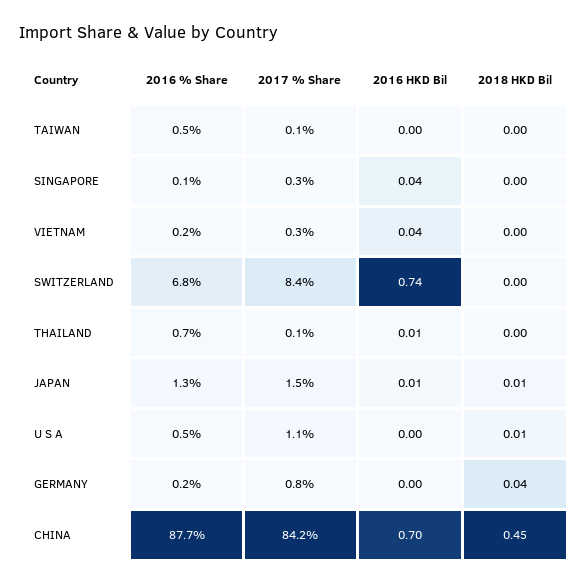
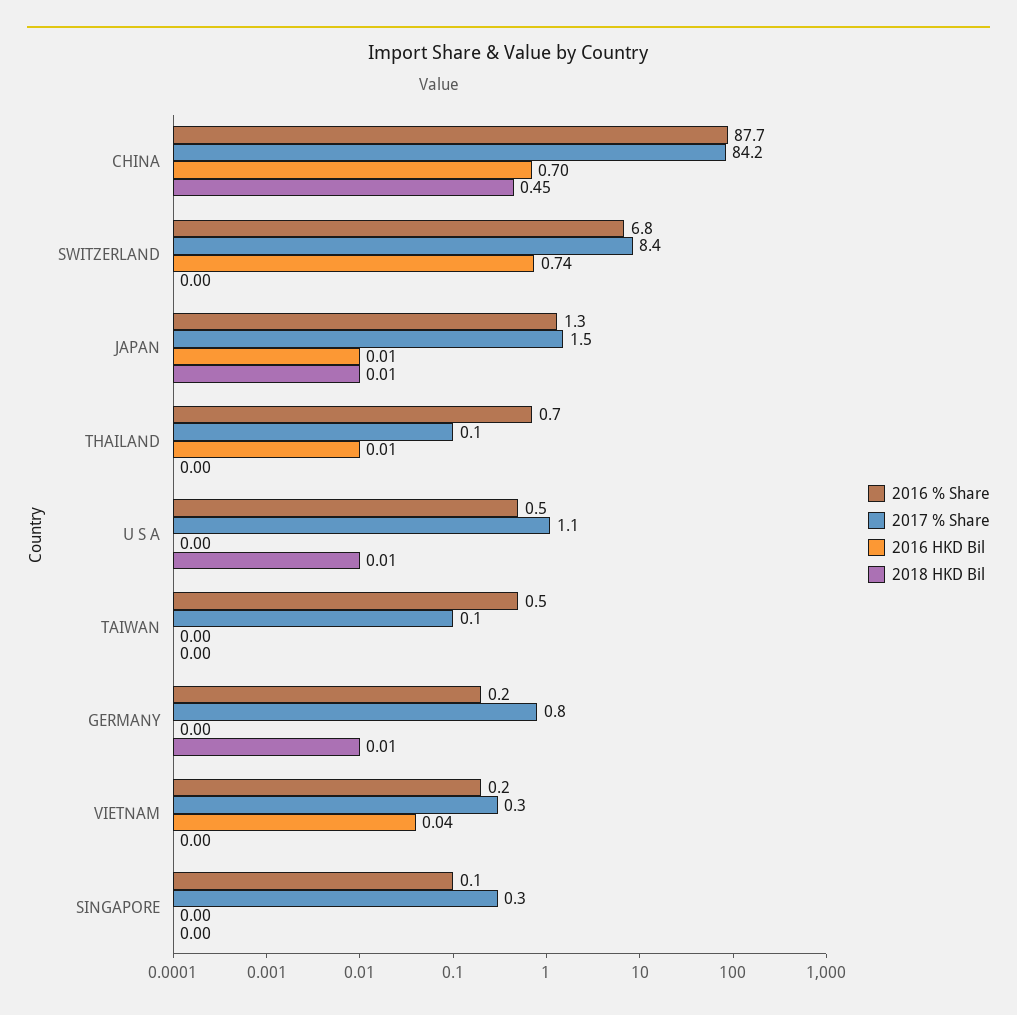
  {
    "2016 % Share": {
      "TAIWAN": 0.5,
      "SINGAPORE": 0.1,
      "VIETNAM": 0.2,
      "SWITZERLAND": 6.8,
      "THAILAND": 0.7,
      "JAPAN": 1.3,
      "U S A": 0.5,
      "GERMANY": 0.2,
      "CHINA": 87.7
    },
    "2017 % Share": {
      "TAIWAN": 0.1,
      "SINGAPORE": 0.3,
      "VIETNAM": 0.3,
      "SWITZERLAND": 8.4,
      "THAILAND": 0.1,
      "JAPAN": 1.5,
      "U S A": 1.1,
      "GERMANY": 0.8,
      "CHINA": 84.2
    },
    "2016 HKD Bil": {
      "TAIWAN": 0,
-     "SINGAPORE": 0.04,
+     "SINGAPORE": 0,
      "VIETNAM": 0.04,
      "SWITZERLAND": 0.74,
      "THAILAND": 0.01,
      "JAPAN": 0.01,
      "U S A": 0,
      "GERMANY": 0,
      "CHINA": 0.7
    },
    "2018 HKD Bil": {
      "TAIWAN": 0,
      "SINGAPORE": 0,
      "VIETNAM": 0,
      "SWITZERLAND": 0,
      "THAILAND": 0,
      "JAPAN": 0.01,
      "U S A": 0.01,
-     "GERMANY": 0.04,
+     "GERMANY": 0.01,
      "CHINA": 0.45
    }
  }

